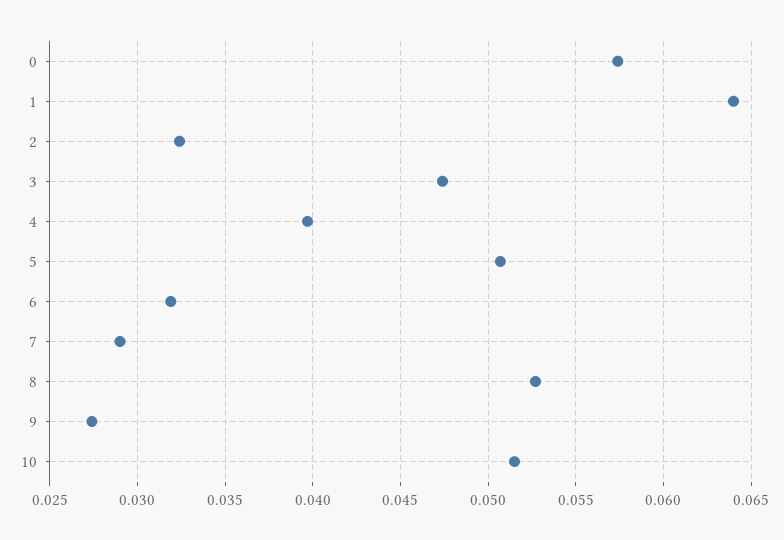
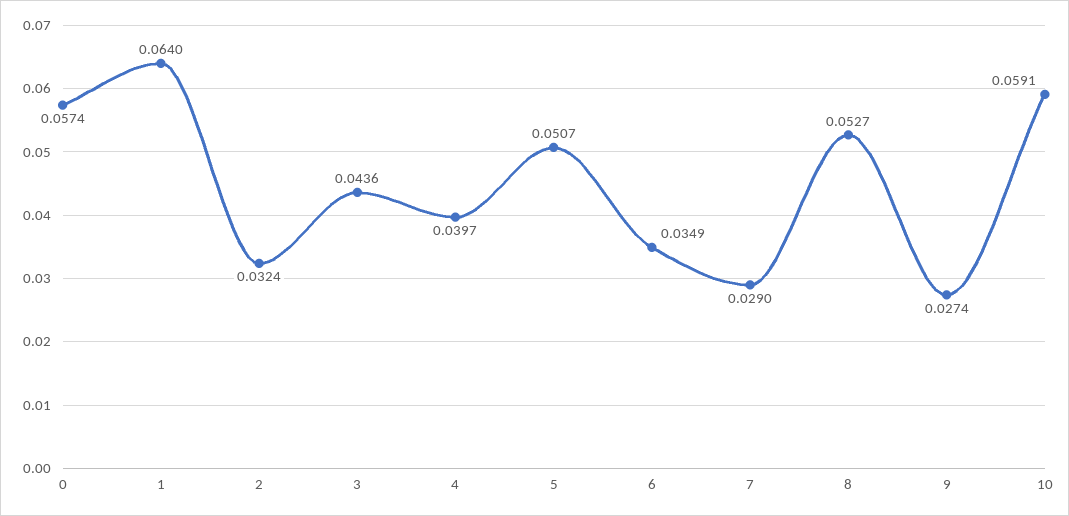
  {
    "0": 0.0574,
    "1": 0.064,
    "2": 0.0324,
-   "3": 0.0475,
+   "3": 0.0436,
    "4": 0.0397,
    "5": 0.0507,
-   "6": 0.032,
+   "6": 0.0349,
    "7": 0.029,
    "8": 0.0527,
    "9": 0.0274,
-   "10": 0.0515
+   "10": 0.0591
  }

